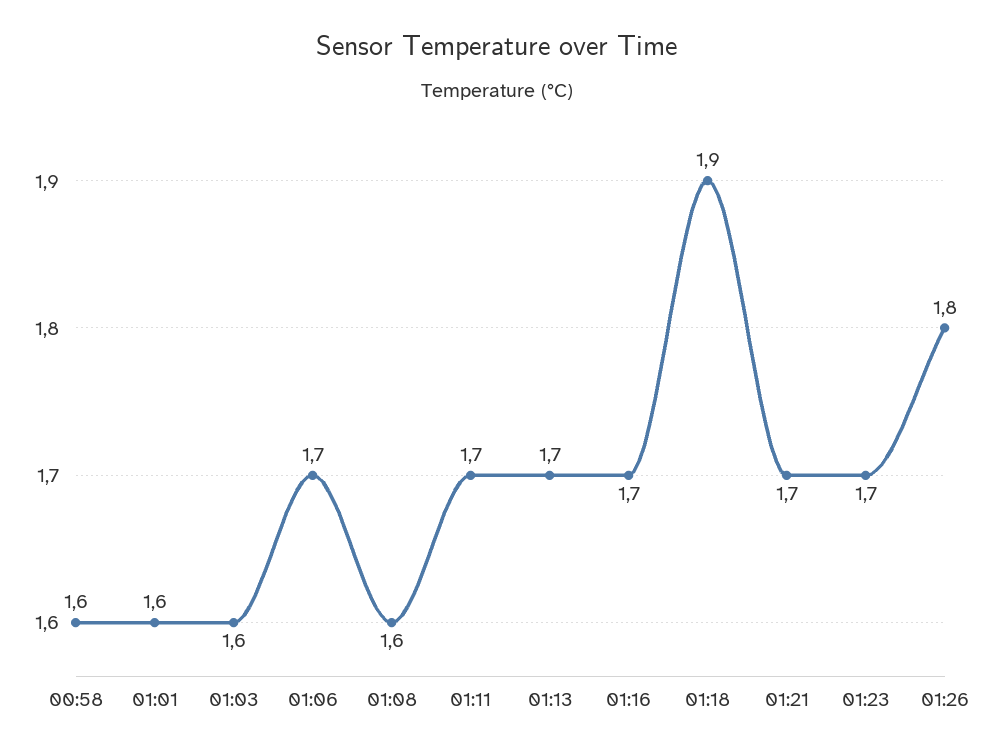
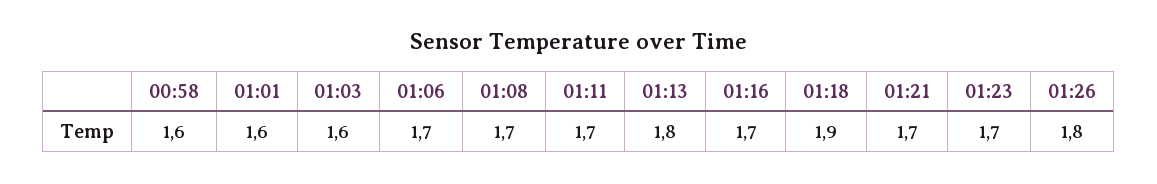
  {
    "00:58": 1.6,
    "01:01": 1.6,
    "01:03": 1.6,
    "01:06": 1.7,
-   "01:08": 1.6,
+   "01:08": 1.7,
    "01:11": 1.7,
-   "01:13": 1.7,
+   "01:13": 1.8,
    "01:16": 1.7,
    "01:18": 1.9,
    "01:21": 1.7,
    "01:23": 1.7,
    "01:26": 1.8
  }

